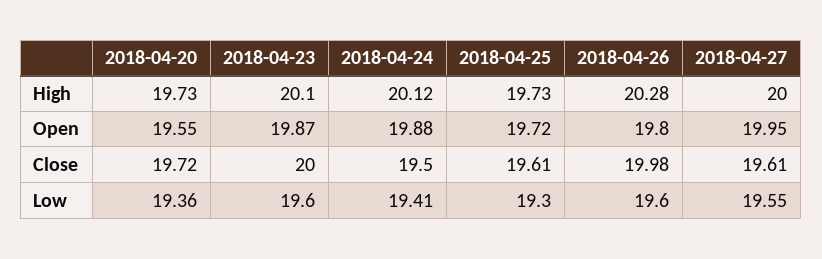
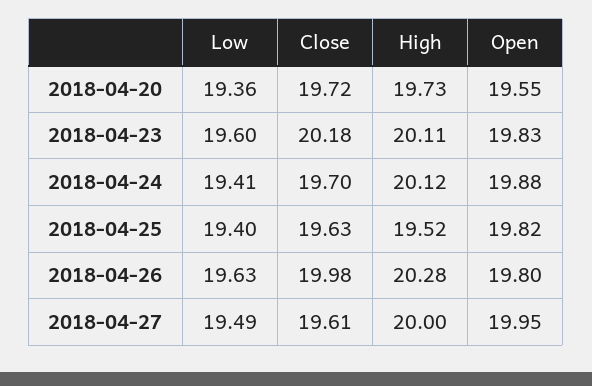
  {
    "2018-04-20": {
      "High": 19.73,
      "Open": 19.55,
      "Close": 19.72,
      "Low": 19.36
    },
    "2018-04-23": {
-     "High": 20.1,
+     "High": 20.11,
-     "Open": 19.87,
+     "Open": 19.83,
-     "Close": 20,
+     "Close": 20.18,
      "Low": 19.6
    },
    "2018-04-24": {
      "High": 20.12,
      "Open": 19.88,
-     "Close": 19.5,
+     "Close": 19.7,
      "Low": 19.41
    },
    "2018-04-25": {
-     "High": 19.73,
+     "High": 19.52,
-     "Open": 19.72,
+     "Open": 19.82,
-     "Close": 19.61,
+     "Close": 19.63,
-     "Low": 19.3
+     "Low": 19.4
    },
    "2018-04-26": {
      "High": 20.28,
      "Open": 19.8,
      "Close": 19.98,
-     "Low": 19.6
+     "Low": 19.63
    },
    "2018-04-27": {
      "High": 20,
      "Open": 19.95,
      "Close": 19.61,
-     "Low": 19.55
+     "Low": 19.49
    }
  }

